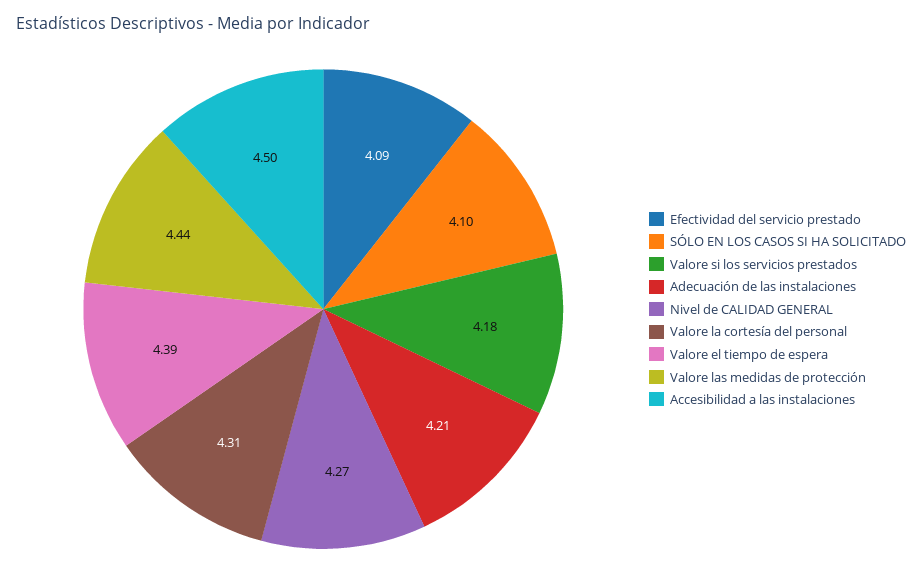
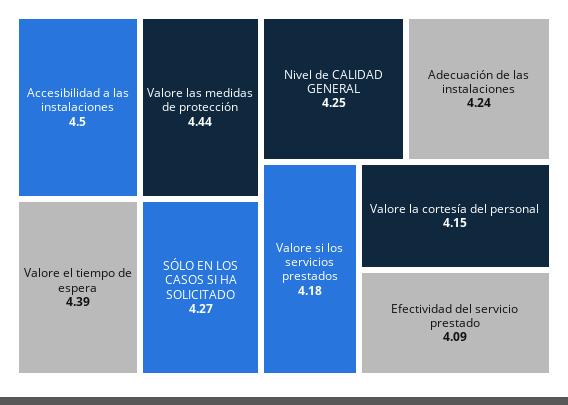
  {
    "Efectividad del servicio prestado": 4.09,
-   "SÓLO EN LOS CASOS SI HA SOLICITADO": 4.1,
+   "SÓLO EN LOS CASOS SI HA SOLICITADO": 4.27,
    "Valore si los servicios prestados": 4.18,
-   "Adecuación de las instalaciones": 4.21,
+   "Adecuación de las instalaciones": 4.24,
-   "Nivel de CALIDAD GENERAL": 4.27,
+   "Nivel de CALIDAD GENERAL": 4.25,
-   "Valore la cortesía del personal": 4.31,
+   "Valore la cortesía del personal": 4.15,
    "Valore el tiempo de espera": 4.39,
    "Valore las medidas de protección": 4.44,
    "Accesibilidad a las instalaciones": 4.5
  }

